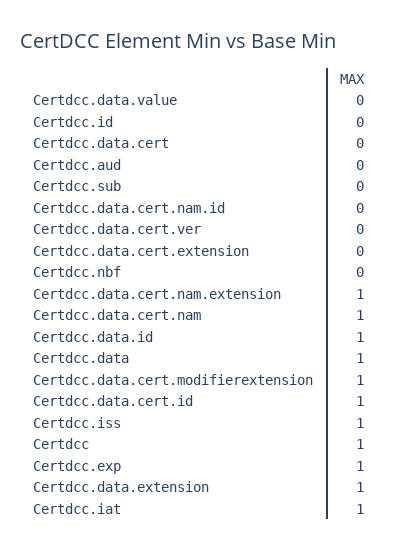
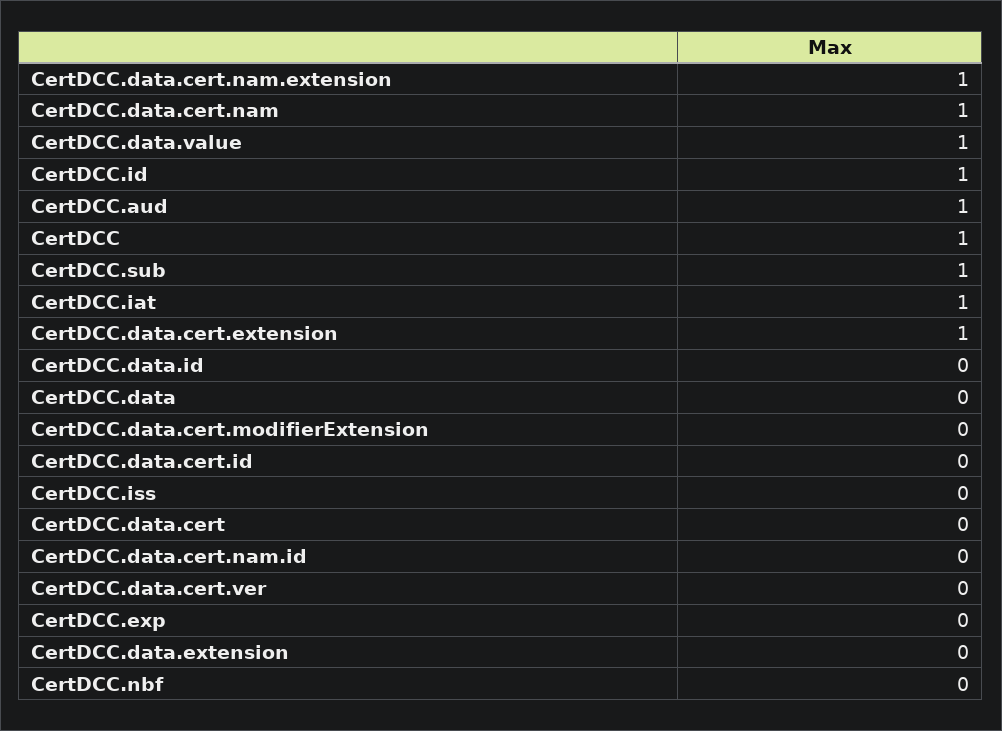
  {
-   "Certdcc.data.value": 0,
+   "Certdcc.data.value": 1,
-   "Certdcc.id": 0,
+   "Certdcc.id": 1,
    "Certdcc.data.cert": 0,
-   "Certdcc.aud": 0,
+   "Certdcc.aud": 1,
-   "Certdcc.sub": 0,
+   "Certdcc.sub": 1,
    "Certdcc.data.cert.nam.id": 0,
    "Certdcc.data.cert.ver": 0,
-   "Certdcc.data.cert.extension": 0,
+   "Certdcc.data.cert.extension": 1,
    "Certdcc.nbf": 0,
    "Certdcc.data.cert.nam.extension": 1,
    "Certdcc.data.cert.nam": 1,
-   "Certdcc.data.id": 1,
+   "Certdcc.data.id": 0,
-   "Certdcc.data": 1,
+   "Certdcc.data": 0,
-   "Certdcc.data.cert.modifierextension": 1,
+   "Certdcc.data.cert.modifierextension": 0,
-   "Certdcc.data.cert.id": 1,
+   "Certdcc.data.cert.id": 0,
-   "Certdcc.iss": 1,
+   "Certdcc.iss": 0,
    "Certdcc": 1,
-   "Certdcc.exp": 1,
+   "Certdcc.exp": 0,
-   "Certdcc.data.extension": 1,
+   "Certdcc.data.extension": 0,
    "Certdcc.iat": 1
  }

